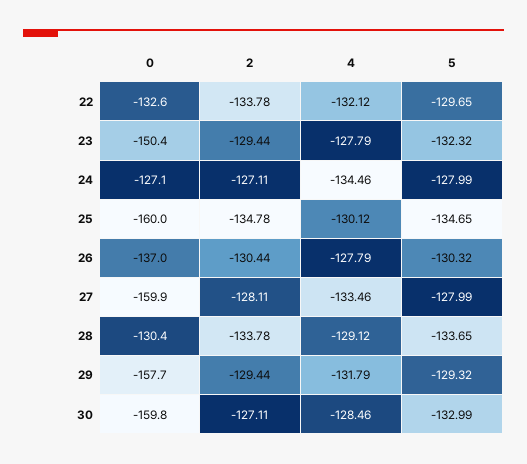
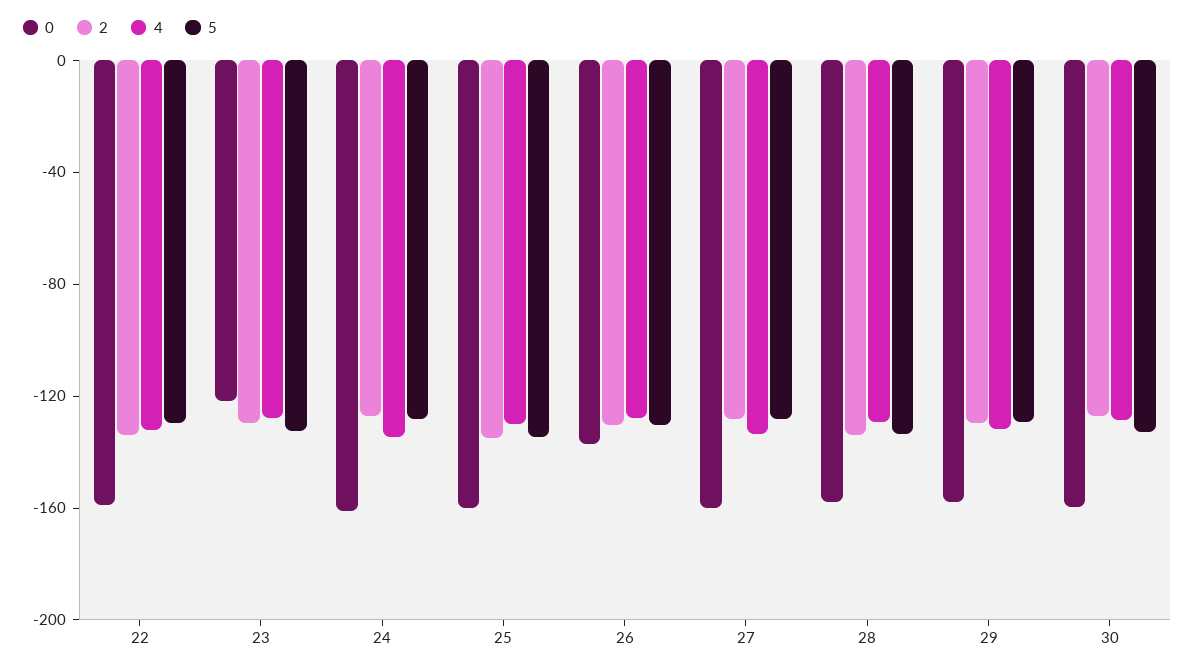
  {
    "0": {
-     "22": -132.6,
+     "22": -160,
-     "23": -150.4,
+     "23": -120,
-     "24": -127.1,
+     "24": -160,
      "25": -160,
      "26": -137,
      "27": -159.9,
-     "28": -130.4,
+     "28": -160,
      "29": -157.7,
      "30": -159.8
    },
    "2": {
      "22": -133.78,
      "23": -129.44,
      "24": -127.11,
      "25": -134.78,
      "26": -130.44,
      "27": -128.11,
      "28": -133.78,
      "29": -129.44,
      "30": -127.11
    },
    "4": {
      "22": -132.12,
      "23": -127.79,
      "24": -134.46,
      "25": -130.12,
      "26": -127.79,
      "27": -133.46,
      "28": -129.12,
      "29": -131.79,
      "30": -128.46
    },
    "5": {
      "22": -129.65,
      "23": -132.32,
      "24": -127.99,
      "25": -134.65,
      "26": -130.32,
      "27": -127.99,
      "28": -133.65,
      "29": -129.32,
      "30": -132.99
    }
  }

